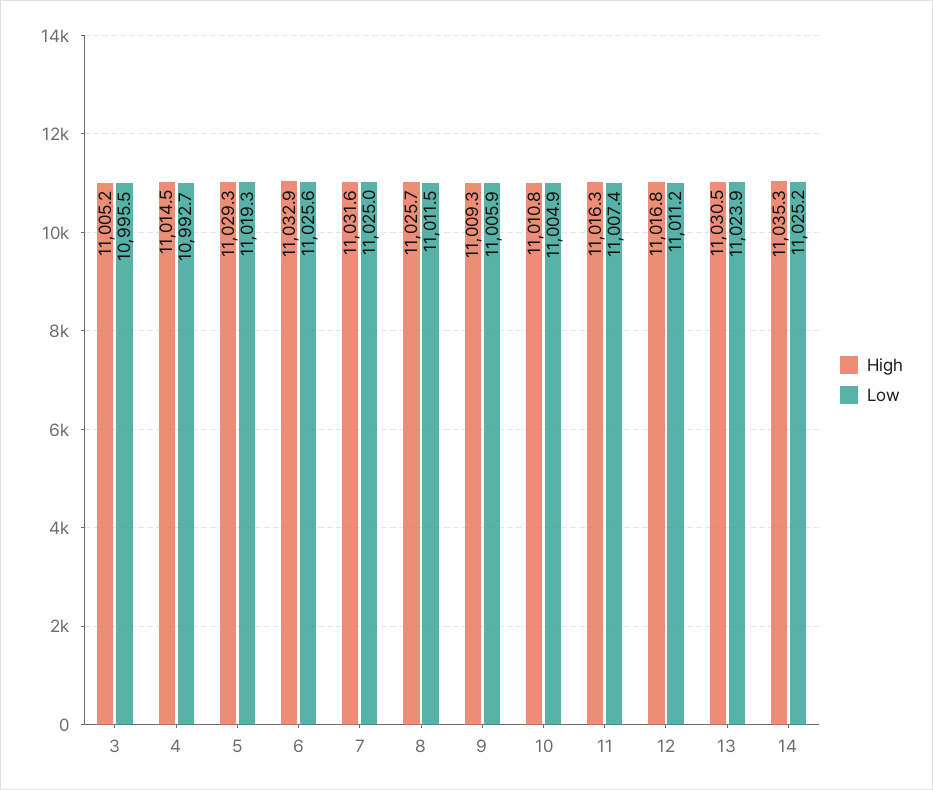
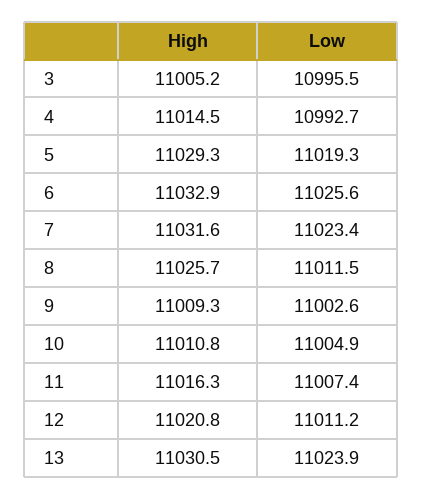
  {
    "High": {
      "3": 11005.2,
      "4": 11014.5,
      "5": 11029.3,
      "6": 11032.9,
      "7": 11031.6,
      "8": 11025.7,
      "9": 11009.3,
      "10": 11010.8,
      "11": 11016.3,
-     "12": 11016.8,
+     "12": 11020.8,
-     "13": 11030.5,
+     "13": 11030.5
-     "14": 11035.3
    },
    "Low": {
      "3": 10995.5,
      "4": 10992.7,
      "5": 11019.3,
      "6": 11025.6,
-     "7": 11025,
+     "7": 11023.4,
      "8": 11011.5,
-     "9": 11005.9,
+     "9": 11002.6,
      "10": 11004.9,
      "11": 11007.4,
      "12": 11011.2,
-     "13": 11023.9,
+     "13": 11023.9
-     "14": 11025.2
    }
  }

